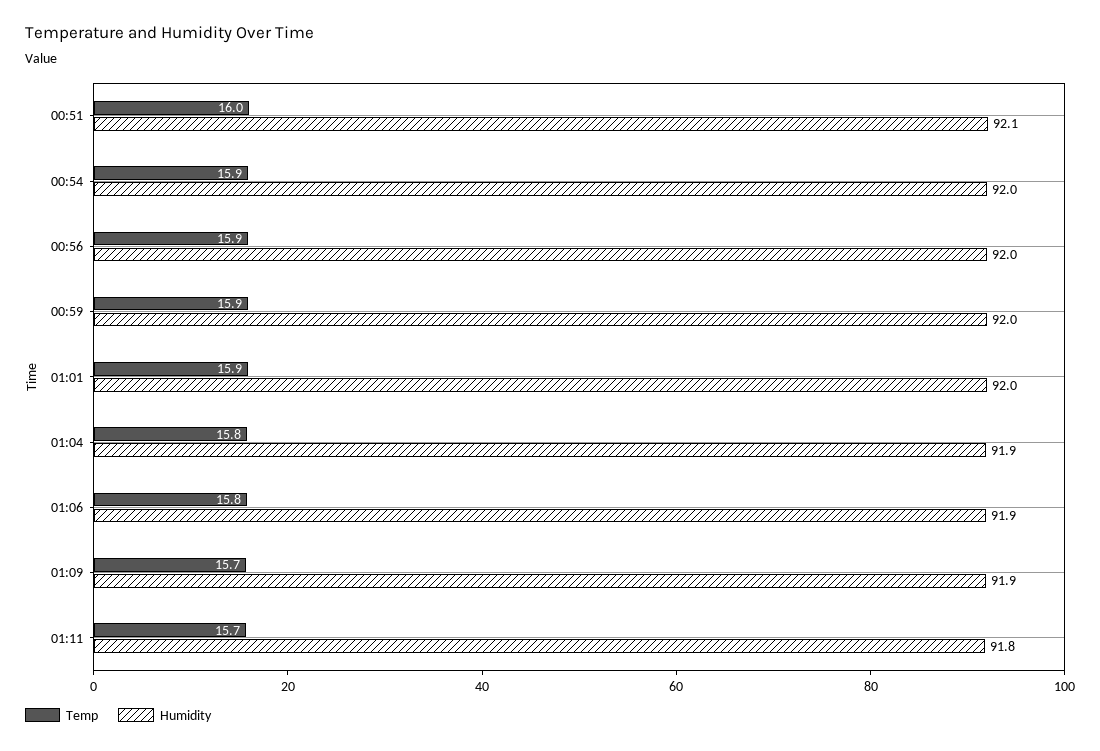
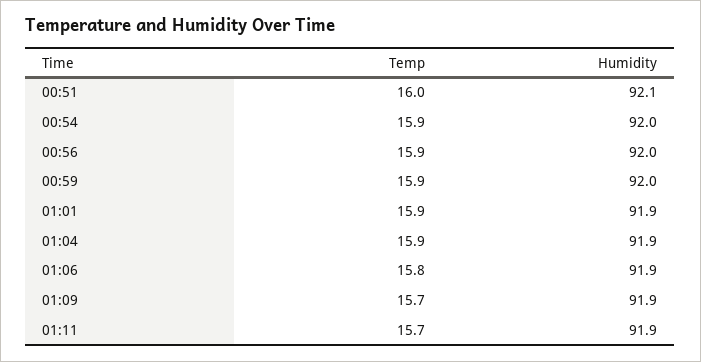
  {
    "Temp": {
      "00:51": 16,
      "00:54": 15.9,
      "00:56": 15.9,
      "00:59": 15.9,
      "01:01": 15.9,
-     "01:04": 15.8,
+     "01:04": 15.9,
      "01:06": 15.8,
      "01:09": 15.7,
      "01:11": 15.7
    },
    "Humidity": {
      "00:51": 92.1,
      "00:54": 92,
      "00:56": 92,
      "00:59": 92,
-     "01:01": 92,
+     "01:01": 91.9,
      "01:04": 91.9,
      "01:06": 91.9,
      "01:09": 91.9,
-     "01:11": 91.8
+     "01:11": 91.9
    }
  }

